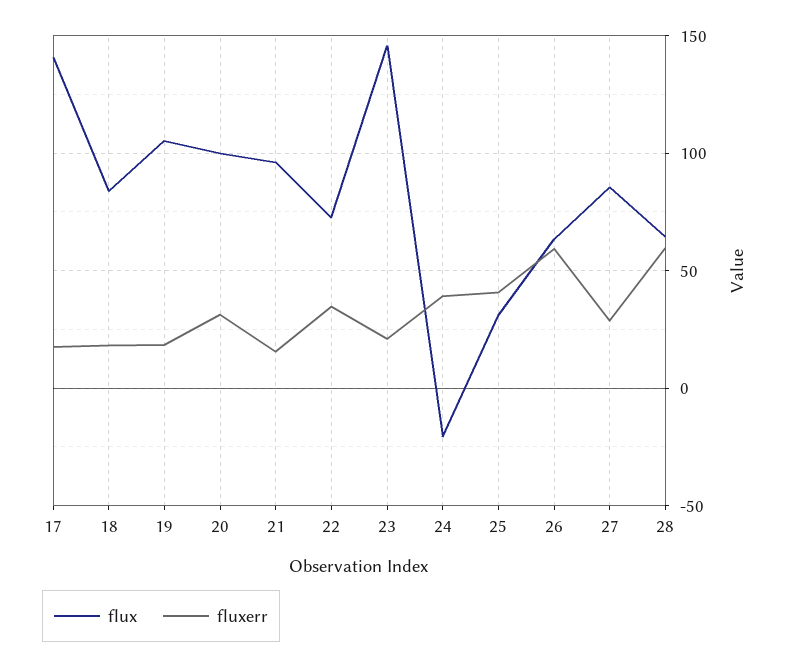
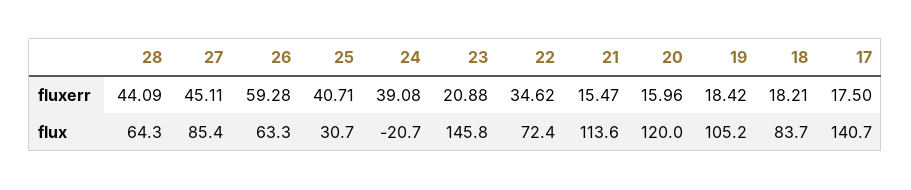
  {
    "flux": {
      "17": 140.7,
      "18": 83.7,
      "19": 105.2,
-     "20": 100,
+     "20": 120,
-     "21": 95,
+     "21": 113.6,
      "22": 72.4,
      "23": 145.8,
      "24": -20.7,
      "25": 30.7,
      "26": 63.3,
      "27": 85.4,
      "28": 64.3
    },
    "fluxerr": {
      "17": 17.5,
      "18": 18.21,
      "19": 18.42,
-     "20": 30,
+     "20": 15.96,
      "21": 15.47,
      "22": 34.62,
      "23": 20.88,
      "24": 39.08,
      "25": 40.71,
      "26": 59.28,
-     "27": 30,
+     "27": 45.11,
-     "28": 60
+     "28": 44.09
    }
  }

